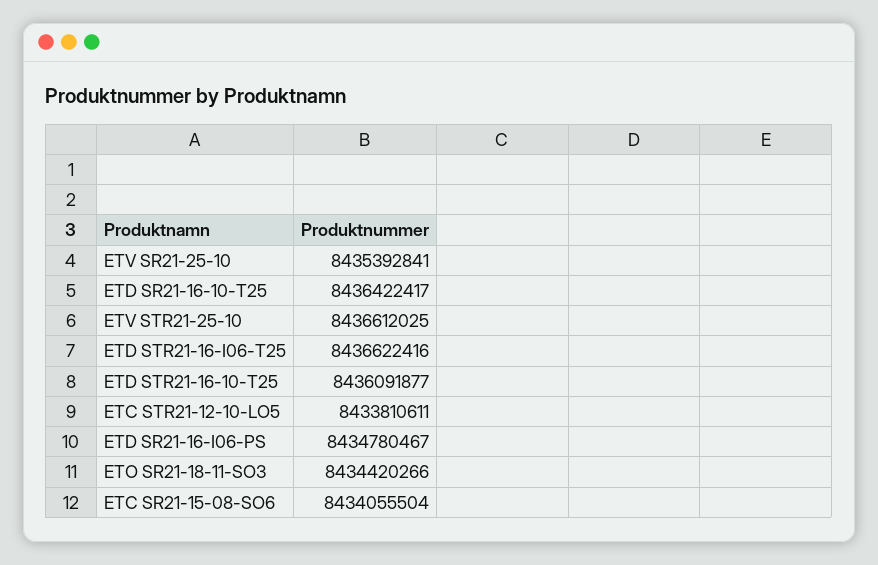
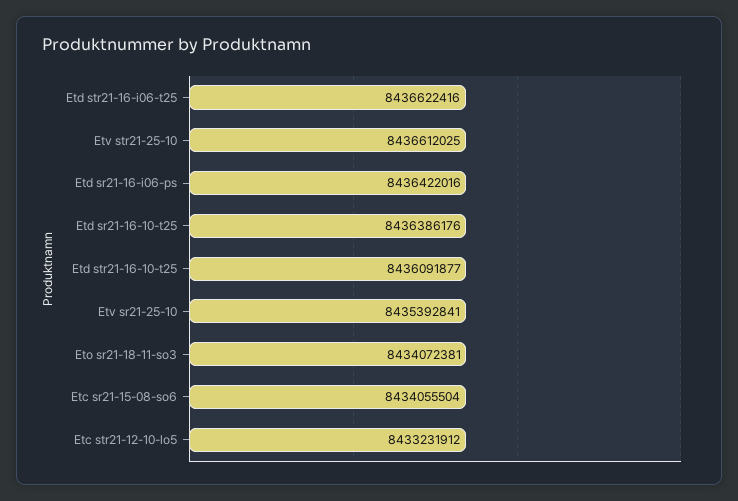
  {
    "ETV SR21-25-10": 8435392841,
-   "ETD SR21-16-10-T25": 8436422417,
+   "ETD SR21-16-10-T25": 8436386176,
    "ETV STR21-25-10": 8436612025,
    "ETD STR21-16-I06-T25": 8436622416,
    "ETD STR21-16-10-T25": 8436091877,
-   "ETC STR21-12-10-LO5": 8433810611,
+   "ETC STR21-12-10-LO5": 8433231912,
-   "ETD SR21-16-I06-PS": 8434780467,
+   "ETD SR21-16-I06-PS": 8436422016,
-   "ETO SR21-18-11-SO3": 8434420266,
+   "ETO SR21-18-11-SO3": 8434072381,
    "ETC SR21-15-08-SO6": 8434055504
  }

